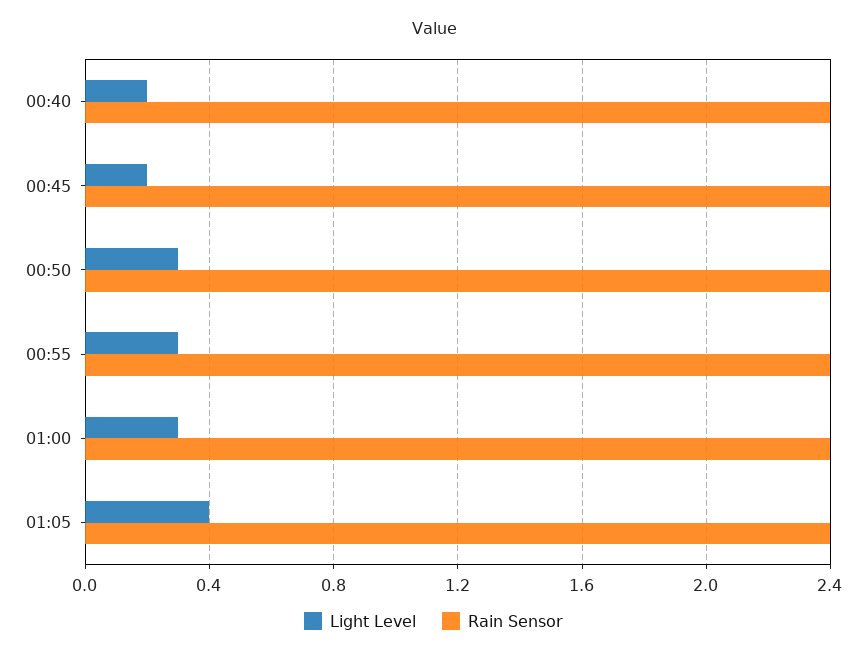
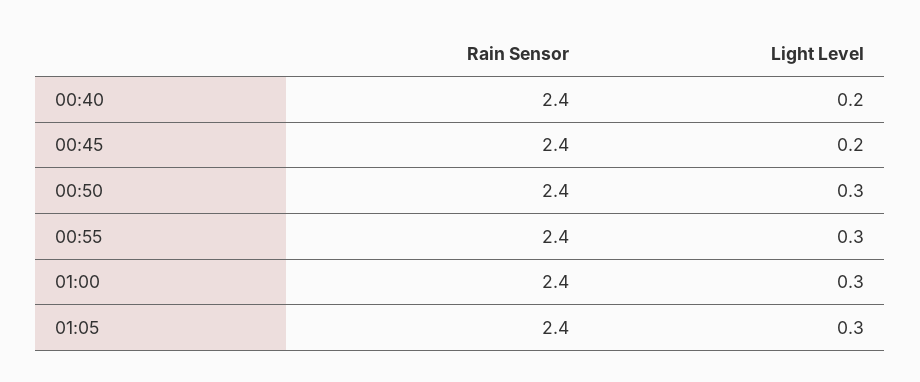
  {
    "Light Level": {
      "00:40": 0.2,
      "00:45": 0.2,
      "00:50": 0.3,
      "00:55": 0.3,
      "01:00": 0.3,
-     "01:05": 0.4
+     "01:05": 0.3
    },
    "Rain Sensor": {
      "00:40": 2.4,
      "00:45": 2.4,
      "00:50": 2.4,
      "00:55": 2.4,
      "01:00": 2.4,
      "01:05": 2.4
    }
  }

